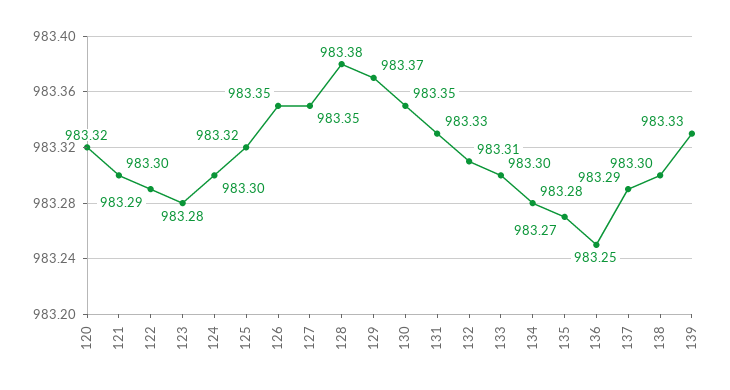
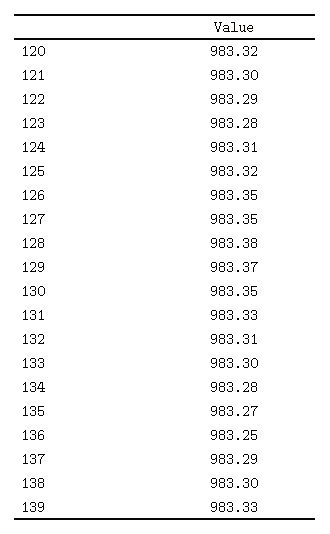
  {
    "120": 983.32,
    "121": 983.3,
    "122": 983.29,
    "123": 983.28,
-   "124": 983.3,
+   "124": 983.31,
    "125": 983.32,
    "126": 983.35,
    "127": 983.35,
    "128": 983.38,
    "129": 983.37,
    "130": 983.35,
    "131": 983.33,
    "132": 983.31,
    "133": 983.3,
    "134": 983.28,
    "135": 983.27,
    "136": 983.25,
    "137": 983.29,
    "138": 983.3,
    "139": 983.33
  }

